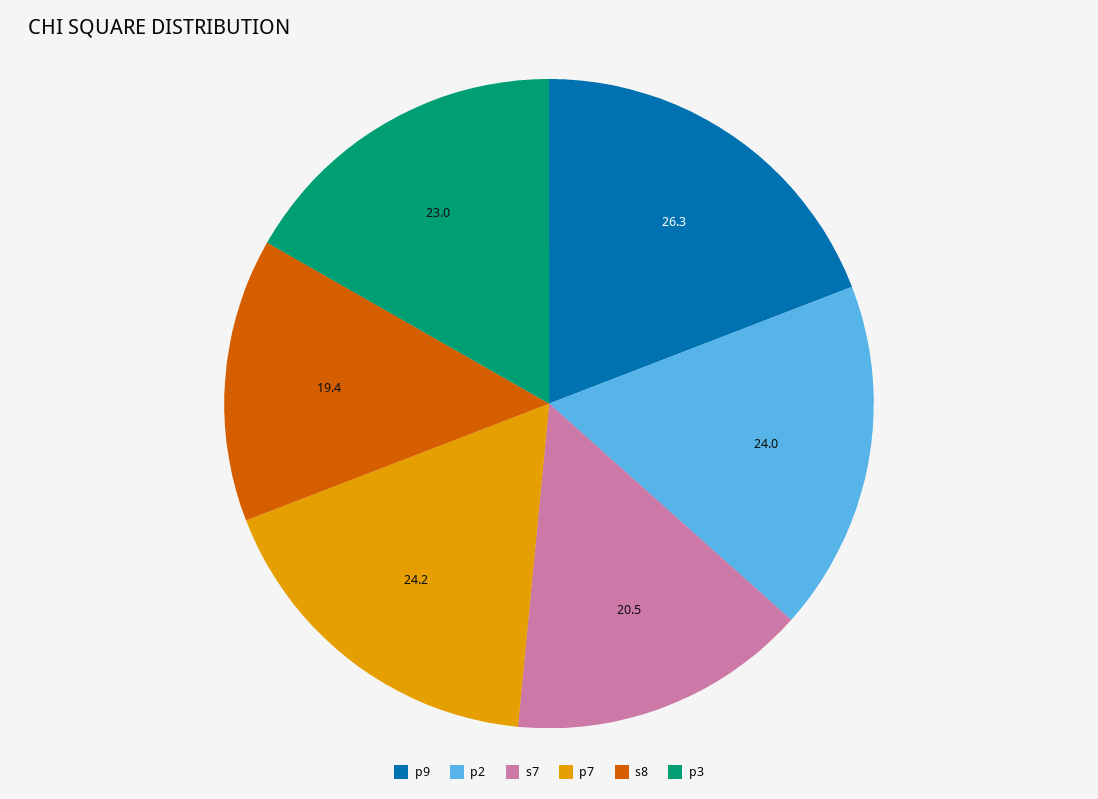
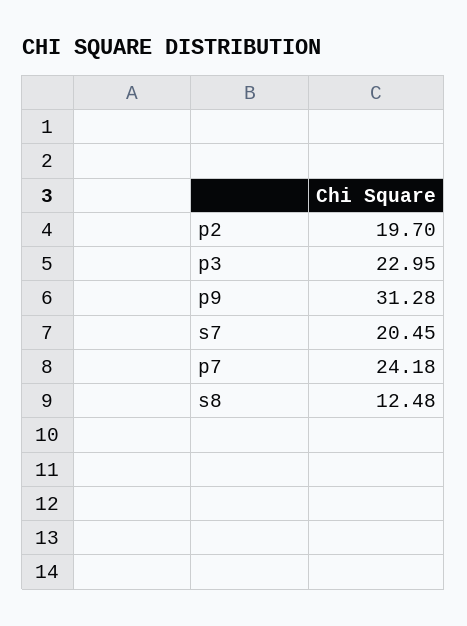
  {
-   "p9": 26.3,
+   "p9": 31.28,
-   "p2": 24,
+   "p2": 19.7,
    "s7": 20.45,
    "p7": 24.18,
-   "s8": 19.4,
+   "s8": 12.48,
    "p3": 22.95
  }

